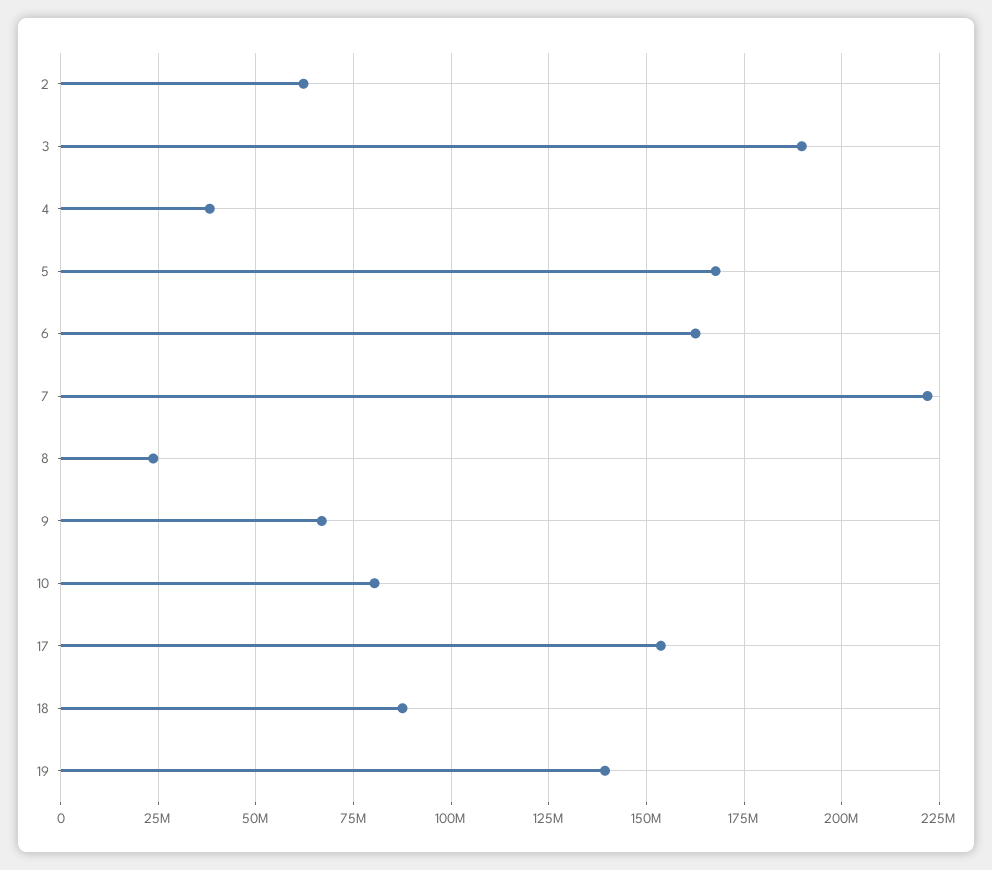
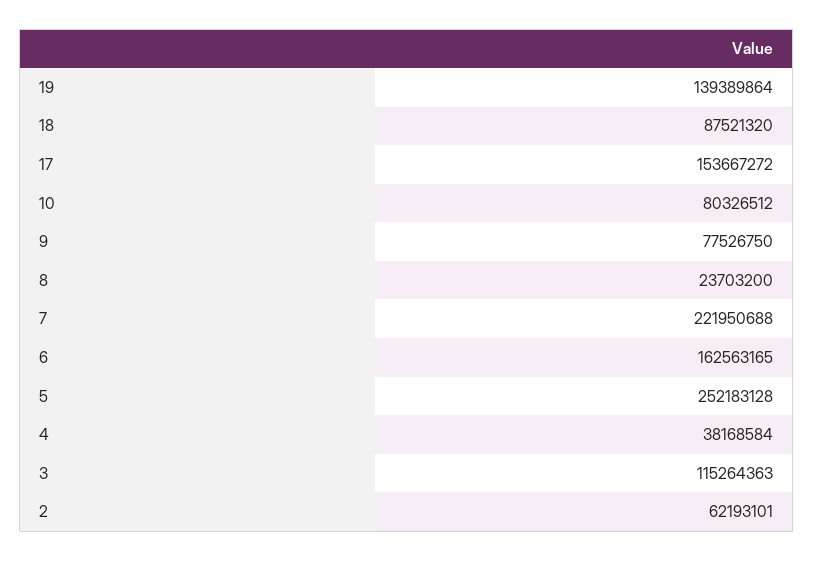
  {
    "2": 62193101,
-   "3": 190000000,
+   "3": 115264363,
    "4": 38168584,
-   "5": 167500000,
+   "5": 252183128,
    "6": 162563165,
    "7": 221950688,
    "8": 23703200,
-   "9": 67500000,
+   "9": 77526750,
    "10": 80326512,
    "17": 153667272,
    "18": 87521320,
    "19": 139389864
  }

